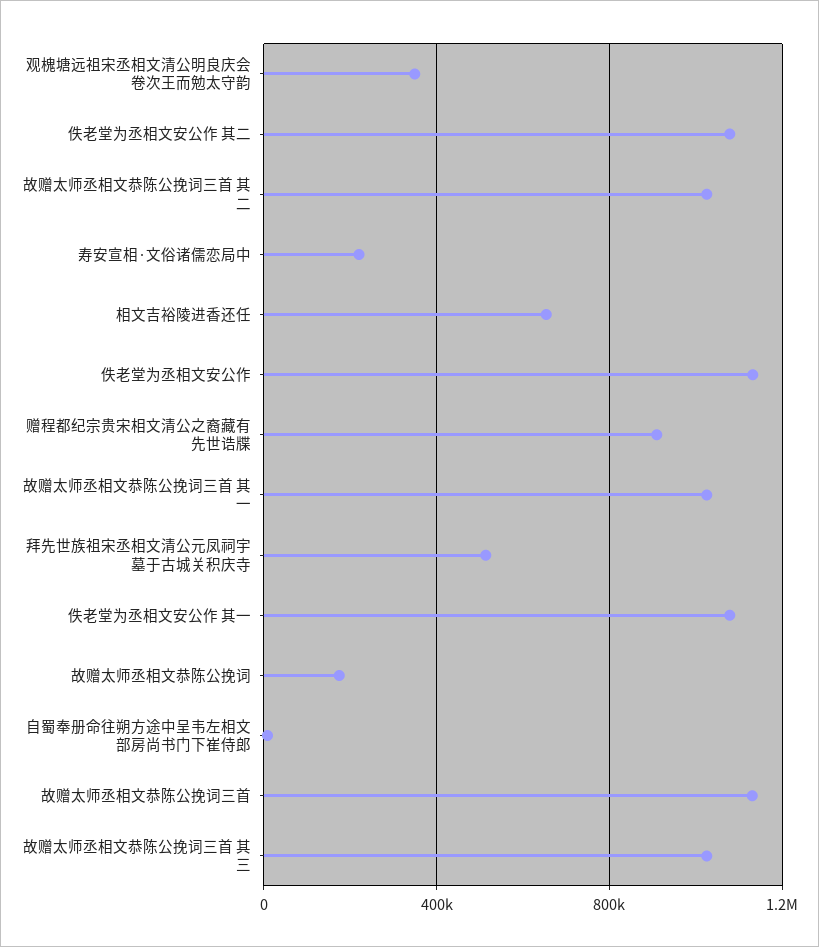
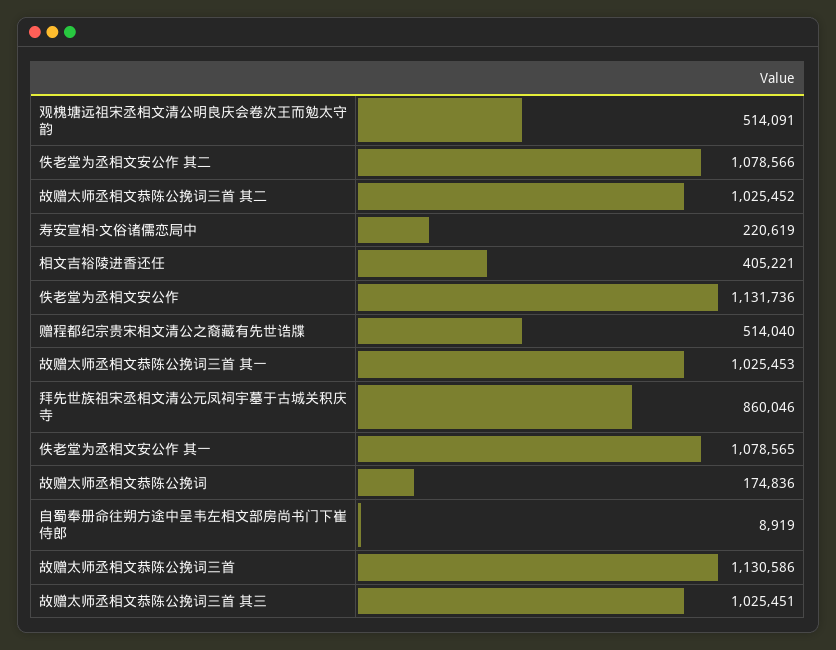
  {
-   "观槐塘远祖宋丞相文清公明良庆会卷次王而勉太守韵": 350000,
+   "观槐塘远祖宋丞相文清公明良庆会卷次王而勉太守韵": 514091,
    "佚老堂为丞相文安公作 其二": 1078566,
    "故赠太师丞相文恭陈公挽词三首 其二": 1025452,
    "寿安宣相·文俗诸儒恋局中": 220619,
-   "相文吉裕陵进香还任": 650000,
+   "相文吉裕陵进香还任": 405221,
    "佚老堂为丞相文安公作": 1131736,
-   "赠程都纪宗贵宋相文清公之裔藏有先世诰牒": 900000,
+   "赠程都纪宗贵宋相文清公之裔藏有先世诰牒": 514040,
    "故赠太师丞相文恭陈公挽词三首 其一": 1025453,
-   "拜先世族祖宋丞相文清公元凤祠宇墓于古城关积庆寺": 500000,
+   "拜先世族祖宋丞相文清公元凤祠宇墓于古城关积庆寺": 860046,
    "佚老堂为丞相文安公作 其一": 1078565,
    "故赠太师丞相文恭陈公挽词": 174836,
    "自蜀奉册命往朔方途中呈韦左相文部房尚书门下崔侍郎": 8919,
    "故赠太师丞相文恭陈公挽词三首": 1130586,
    "故赠太师丞相文恭陈公挽词三首 其三": 1025451
  }

